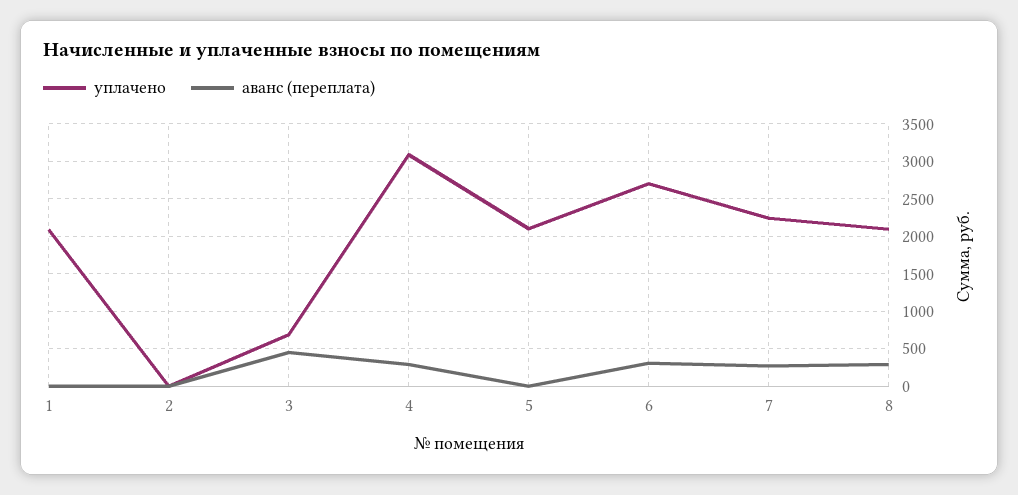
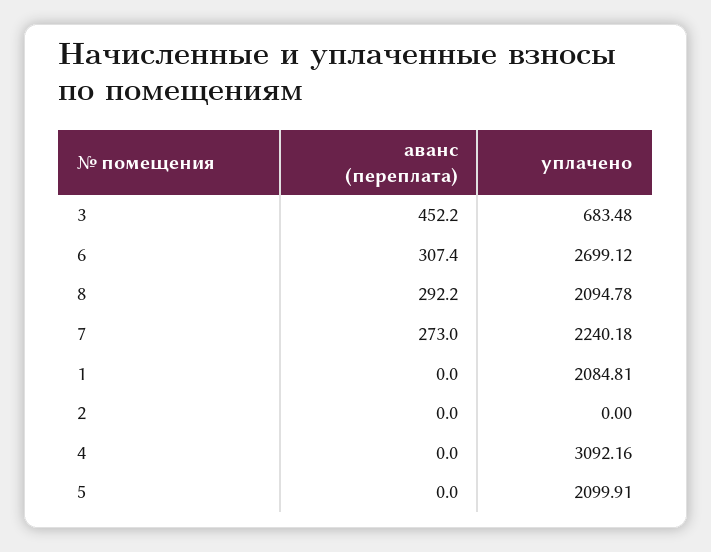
  {
    "уплачено": {
      "1": 2084.81,
      "2": 0,
      "3": 683.48,
      "4": 3092.16,
      "5": 2099.91,
      "6": 2699.12,
      "7": 2240.18,
      "8": 2094.78
    },
    "аванс (переплата)": {
      "1": 0,
      "2": 0,
      "3": 452.2,
-     "4": 300,
+     "4": 0,
      "5": 0,
      "6": 307.4,
      "7": 273,
      "8": 292.2
    }
  }

